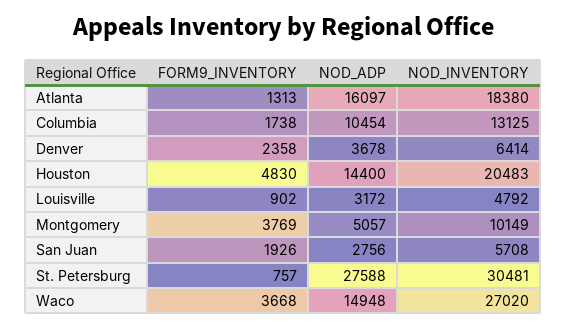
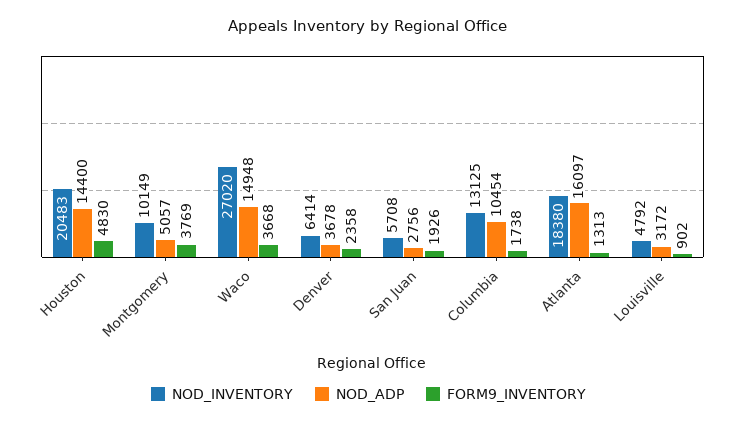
  {
    "FORM9_INVENTORY": {
      "Atlanta": 1313,
      "Columbia": 1738,
      "Denver": 2358,
      "Houston": 4830,
      "Louisville": 902,
      "Montgomery": 3769,
      "San Juan": 1926,
-     "St. Petersburg": 757,
      "Waco": 3668
    },
    "NOD_ADP": {
      "Atlanta": 16097,
      "Columbia": 10454,
      "Denver": 3678,
      "Houston": 14400,
      "Louisville": 3172,
      "Montgomery": 5057,
      "San Juan": 2756,
-     "St. Petersburg": 27588,
      "Waco": 14948
    },
    "NOD_INVENTORY": {
      "Atlanta": 18380,
      "Columbia": 13125,
      "Denver": 6414,
      "Houston": 20483,
      "Louisville": 4792,
      "Montgomery": 10149,
      "San Juan": 5708,
-     "St. Petersburg": 30481,
      "Waco": 27020
    }
  }

